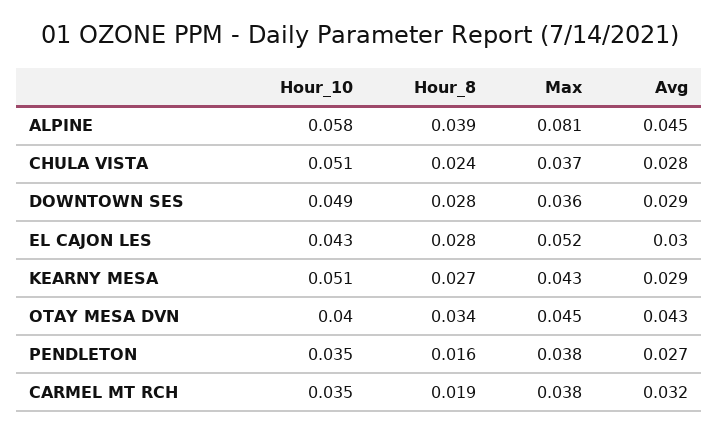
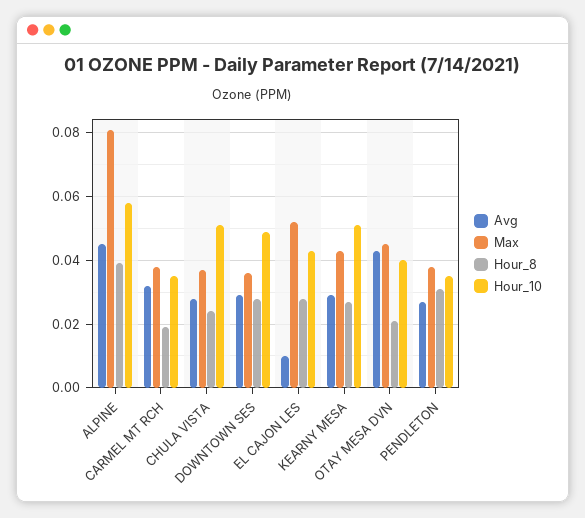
  {
    "Hour_10": {
      "ALPINE": 0.058,
      "CHULA VISTA": 0.051,
      "DOWNTOWN SES": 0.049,
      "EL CAJON LES": 0.043,
      "KEARNY MESA": 0.051,
      "OTAY MESA DVN": 0.04,
      "PENDLETON": 0.035,
      "CARMEL MT RCH": 0.035
    },
    "Hour_8": {
      "ALPINE": 0.039,
      "CHULA VISTA": 0.024,
      "DOWNTOWN SES": 0.028,
      "EL CAJON LES": 0.028,
      "KEARNY MESA": 0.027,
-     "OTAY MESA DVN": 0.034,
+     "OTAY MESA DVN": 0.02,
-     "PENDLETON": 0.016,
+     "PENDLETON": 0.03,
      "CARMEL MT RCH": 0.019
    },
    "Max": {
      "ALPINE": 0.081,
      "CHULA VISTA": 0.037,
      "DOWNTOWN SES": 0.036,
      "EL CAJON LES": 0.052,
      "KEARNY MESA": 0.043,
      "OTAY MESA DVN": 0.045,
      "PENDLETON": 0.038,
      "CARMEL MT RCH": 0.038
    },
    "Avg": {
      "ALPINE": 0.045,
      "CHULA VISTA": 0.028,
      "DOWNTOWN SES": 0.029,
-     "EL CAJON LES": 0.03,
+     "EL CAJON LES": 0.01,
      "KEARNY MESA": 0.029,
      "OTAY MESA DVN": 0.043,
      "PENDLETON": 0.027,
      "CARMEL MT RCH": 0.032
    }
  }

